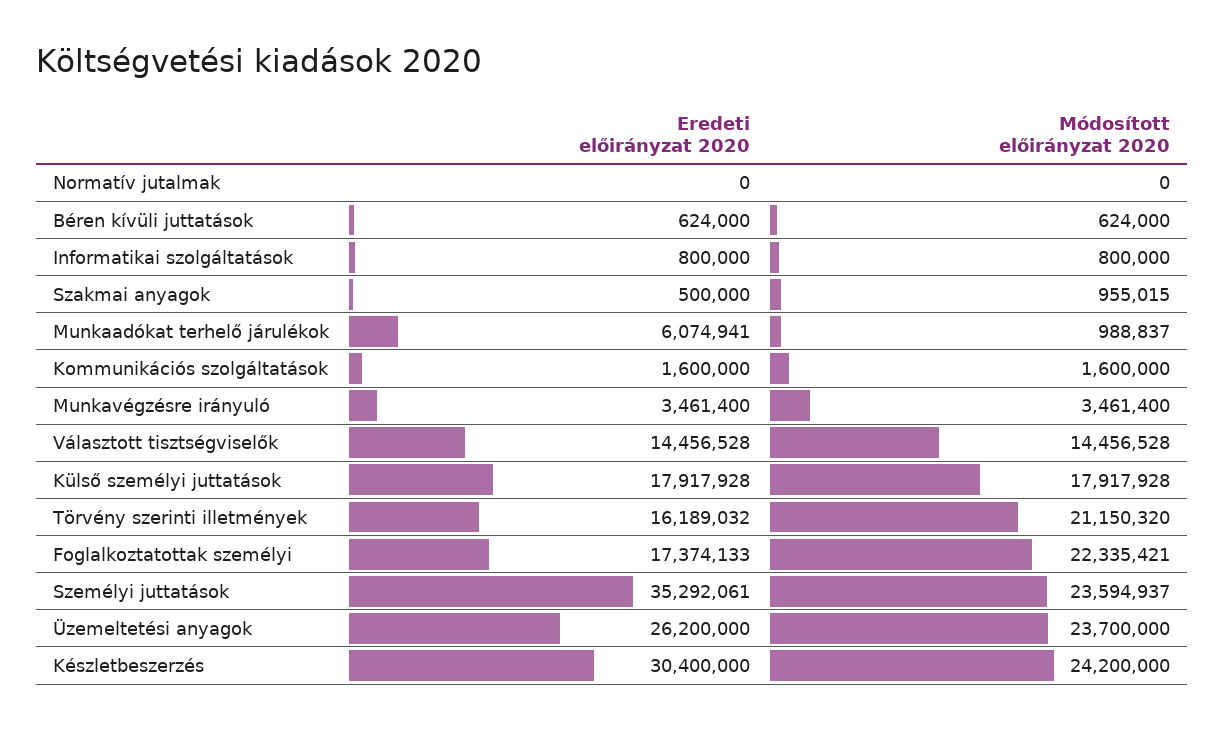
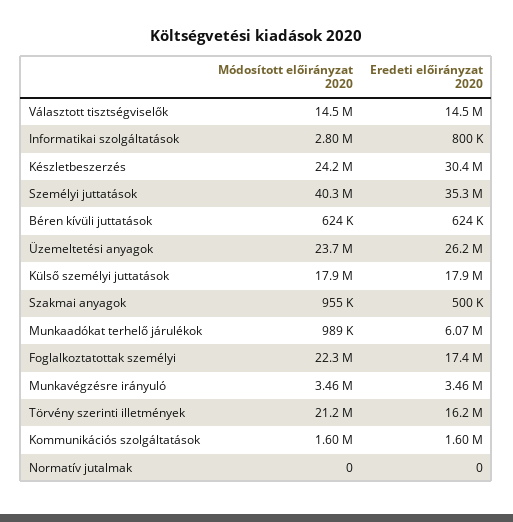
  {
    "Eredeti előirányzat 2020": {
      "Normatív jutalmak": 0,
      "Béren kívüli juttatások": 624000,
      "Informatikai szolgáltatások": 800000,
      "Szakmai anyagok": 500000,
      "Munkaadókat terhelő járulékok": 6074941,
      "Kommunikációs szolgáltatások": 1600000,
      "Munkavégzésre irányuló": 3461400,
      "Választott tisztségviselők": 14456528,
      "Külső személyi juttatások": 17917928,
      "Törvény szerinti illetmények": 16189032,
      "Foglalkoztatottak személyi": 17374133,
      "Személyi juttatások": 35292061,
      "Üzemeltetési anyagok": 26200000,
      "Készletbeszerzés": 30400000
    },
    "Módosított előirányzat 2020": {
      "Normatív jutalmak": 0,
      "Béren kívüli juttatások": 624000,
-     "Informatikai szolgáltatások": 800000,
+     "Informatikai szolgáltatások": 2800000,
      "Szakmai anyagok": 955015,
      "Munkaadókat terhelő járulékok": 988837,
      "Kommunikációs szolgáltatások": 1600000,
      "Munkavégzésre irányuló": 3461400,
      "Választott tisztségviselők": 14456528,
      "Külső személyi juttatások": 17917928,
      "Törvény szerinti illetmények": 21150320,
      "Foglalkoztatottak személyi": 22335421,
-     "Személyi juttatások": 23594937,
+     "Személyi juttatások": 40300000,
      "Üzemeltetési anyagok": 23700000,
      "Készletbeszerzés": 24200000
    }
  }

